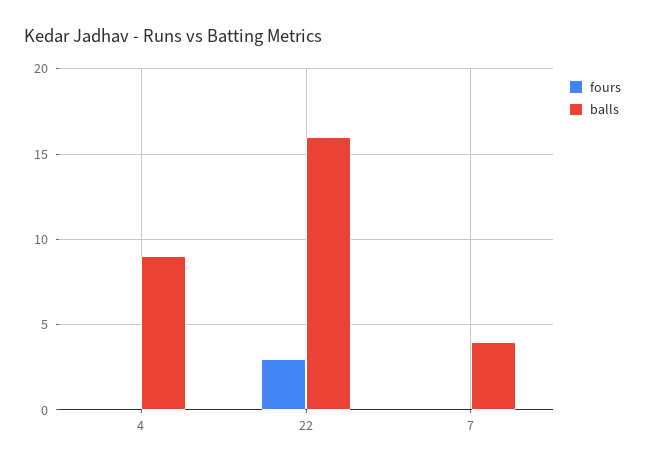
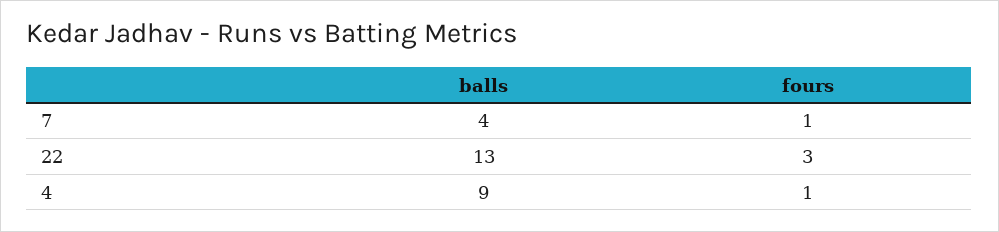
  {
    "fours": {
-     "4": 0,
+     "4": 1,
      "22": 3,
-     "7": 0
+     "7": 1
    },
    "balls": {
      "4": 9,
-     "22": 16,
+     "22": 13,
      "7": 4
    }
  }

